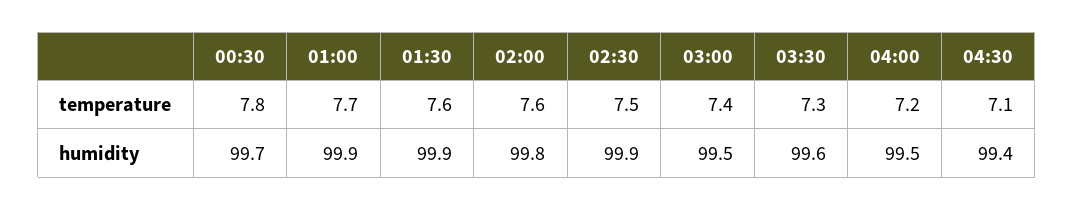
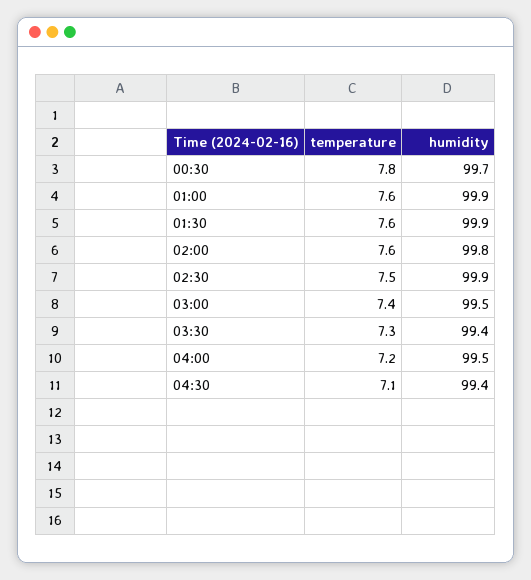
  {
    "00:30": {
      "temperature": 7.8,
      "humidity": 99.7
    },
    "01:00": {
-     "temperature": 7.7,
+     "temperature": 7.6,
      "humidity": 99.9
    },
    "01:30": {
      "temperature": 7.6,
      "humidity": 99.9
    },
    "02:00": {
      "temperature": 7.6,
      "humidity": 99.8
    },
    "02:30": {
      "temperature": 7.5,
      "humidity": 99.9
    },
    "03:00": {
      "temperature": 7.4,
      "humidity": 99.5
    },
    "03:30": {
      "temperature": 7.3,
-     "humidity": 99.6
+     "humidity": 99.4
    },
    "04:00": {
      "temperature": 7.2,
      "humidity": 99.5
    },
    "04:30": {
      "temperature": 7.1,
      "humidity": 99.4
    }
  }

